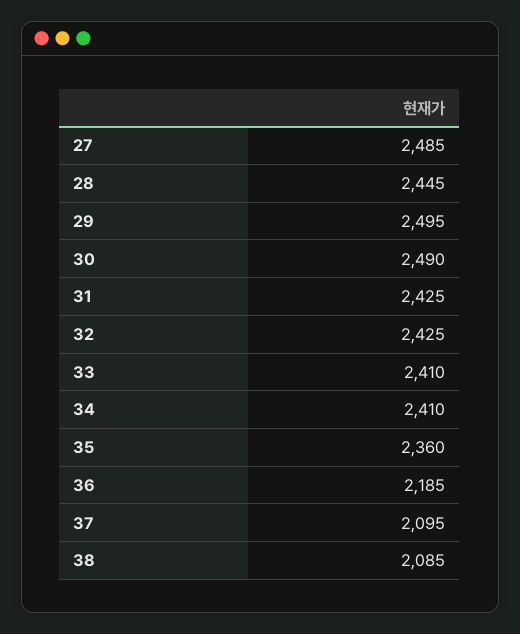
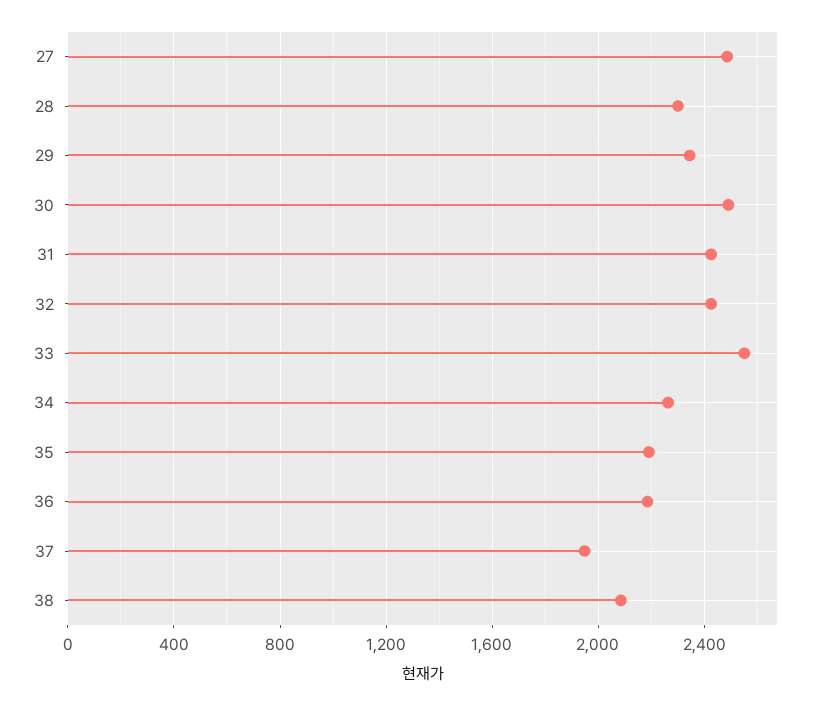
  {
    "27": 2485,
-   "28": 2445,
+   "28": 2300,
-   "29": 2495,
+   "29": 2350,
    "30": 2490,
    "31": 2425,
    "32": 2425,
-   "33": 2410,
+   "33": 2550,
-   "34": 2410,
+   "34": 2250,
-   "35": 2360,
+   "35": 2200,
    "36": 2185,
-   "37": 2095,
+   "37": 1950,
    "38": 2085
  }

